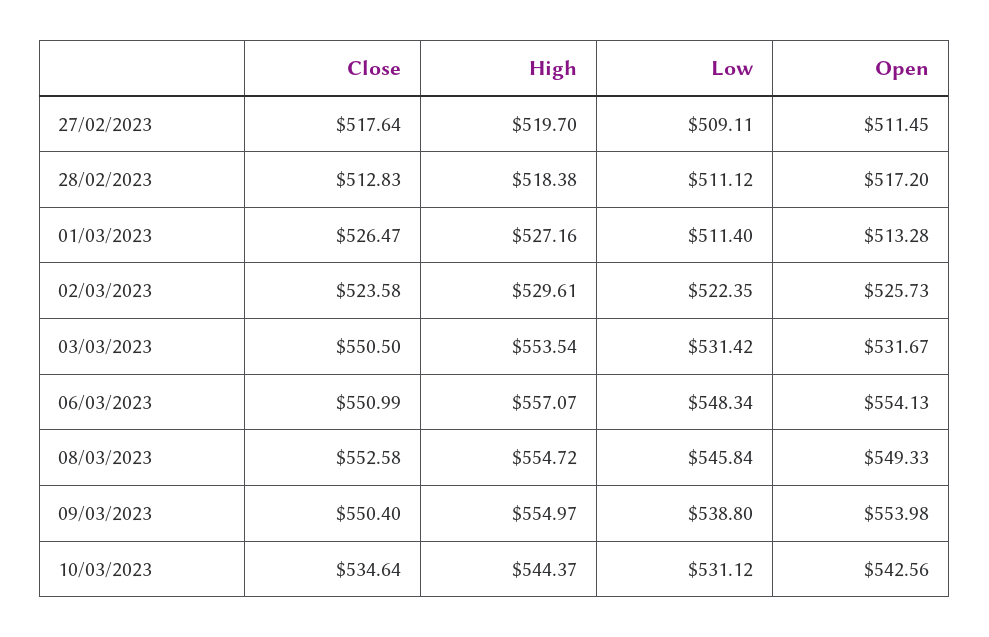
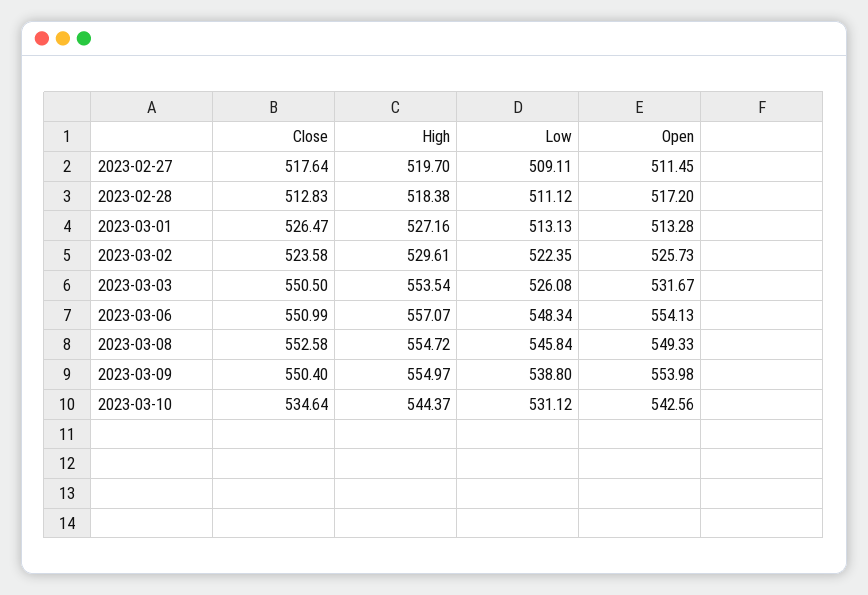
  {
    "Close": {
      "27/02/2023": 517.64,
      "28/02/2023": 512.83,
      "01/03/2023": 526.47,
      "02/03/2023": 523.58,
      "03/03/2023": 550.5,
      "06/03/2023": 550.99,
      "08/03/2023": 552.58,
      "09/03/2023": 550.4,
      "10/03/2023": 534.64
    },
    "High": {
      "27/02/2023": 519.7,
      "28/02/2023": 518.38,
      "01/03/2023": 527.16,
      "02/03/2023": 529.61,
      "03/03/2023": 553.54,
      "06/03/2023": 557.07,
      "08/03/2023": 554.72,
      "09/03/2023": 554.97,
      "10/03/2023": 544.37
    },
    "Low": {
      "27/02/2023": 509.11,
      "28/02/2023": 511.12,
-     "01/03/2023": 511.4,
+     "01/03/2023": 513.13,
      "02/03/2023": 522.35,
-     "03/03/2023": 531.42,
+     "03/03/2023": 526.08,
      "06/03/2023": 548.34,
      "08/03/2023": 545.84,
      "09/03/2023": 538.8,
      "10/03/2023": 531.12
    },
    "Open": {
      "27/02/2023": 511.45,
      "28/02/2023": 517.2,
      "01/03/2023": 513.28,
      "02/03/2023": 525.73,
      "03/03/2023": 531.67,
      "06/03/2023": 554.13,
      "08/03/2023": 549.33,
      "09/03/2023": 553.98,
      "10/03/2023": 542.56
    }
  }

